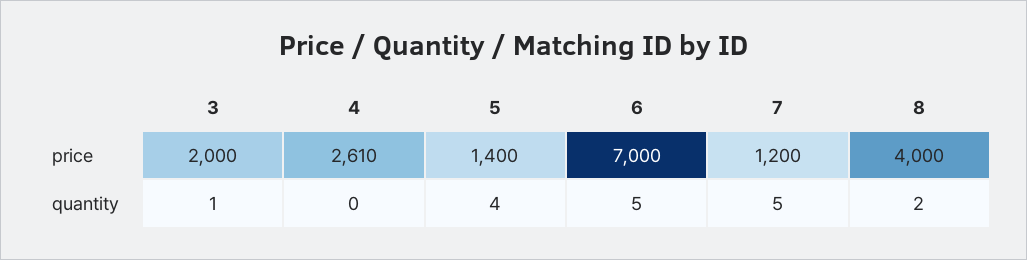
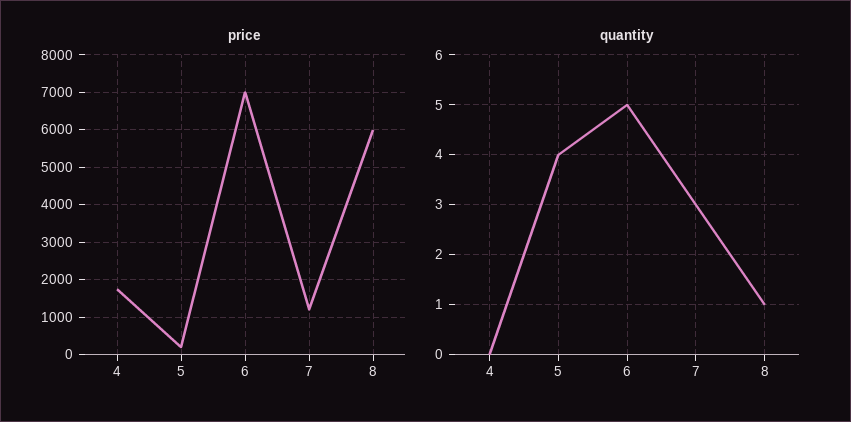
  {
    "price": {
-     "3": 2000,
-     "4": 2610,
+     "4": 1800,
-     "5": 1400,
+     "5": 200,
      "6": 7000,
      "7": 1200,
-     "8": 4000
+     "8": 6000
    },
    "quantity": {
-     "3": 1,
      "4": 0,
      "5": 4,
      "6": 5,
-     "7": 5,
+     "7": 3,
-     "8": 2
+     "8": 1
    }
  }

